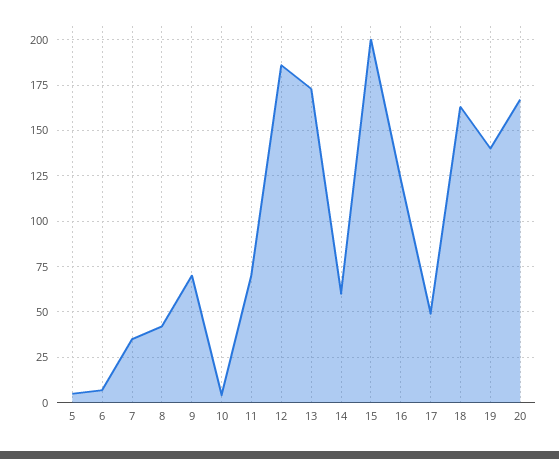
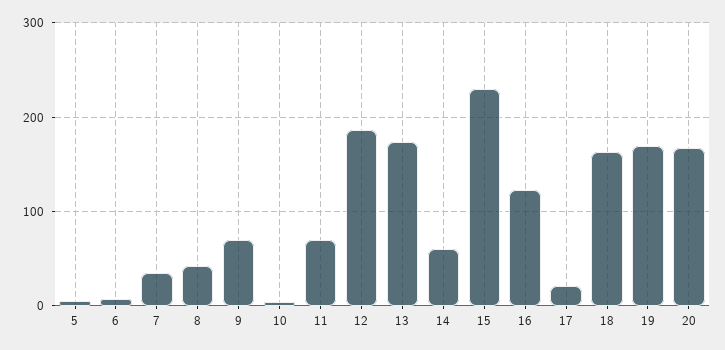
  {
    "5": 5,
    "6": 5,
    "7": 35,
    "8": 40,
    "9": 70,
    "10": 5,
    "11": 70,
    "12": 185,
    "13": 175,
    "14": 60,
-   "15": 200,
+   "15": 230,
    "16": 125,
-   "17": 50,
+   "17": 20,
    "18": 165,
-   "19": 140,
+   "19": 170,
    "20": 165
  }

